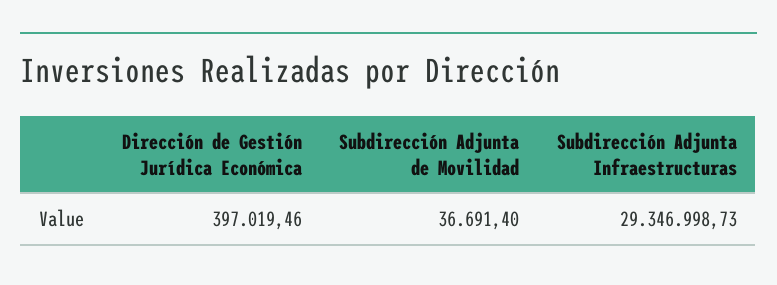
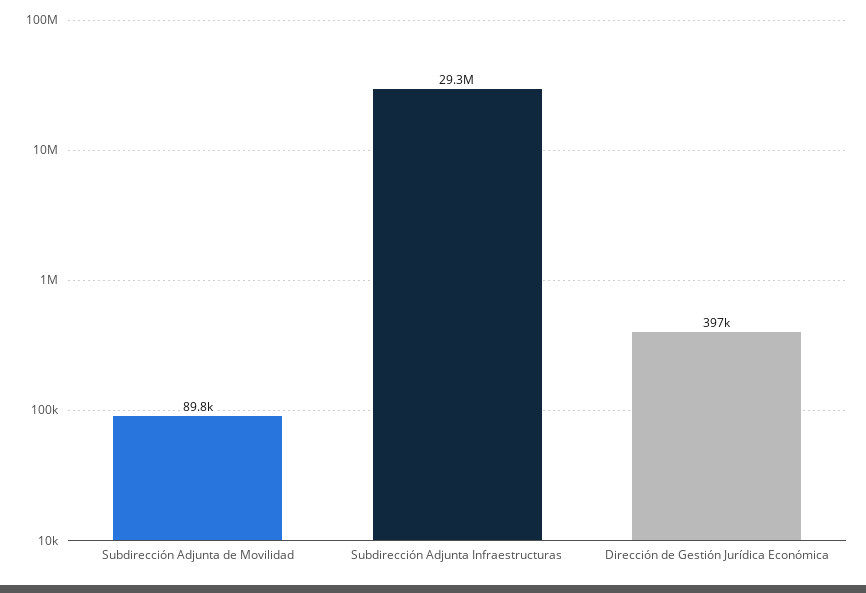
  {
    "Dirección de Gestión Jurídica Económica": 397019.46,
-   "Subdirección Adjunta de Movilidad": 36691.4,
+   "Subdirección Adjunta de Movilidad": 89800,
    "Subdirección Adjunta Infraestructuras": 29346998.73
  }

